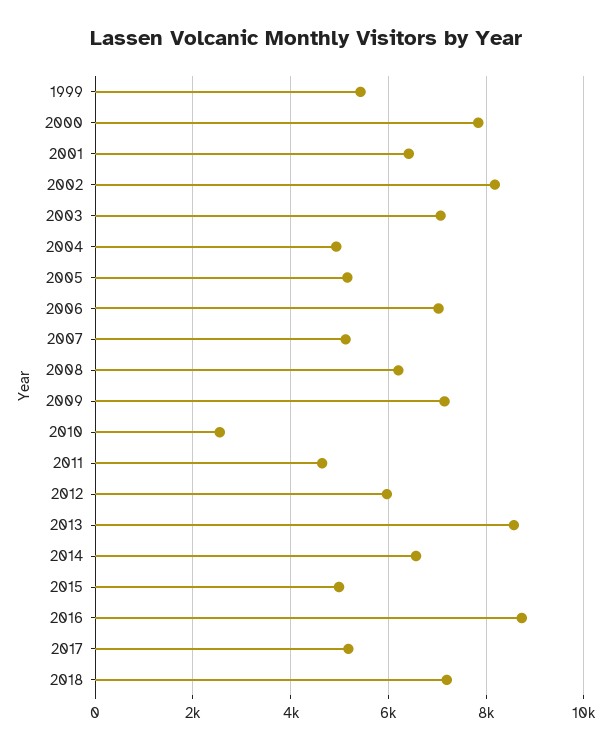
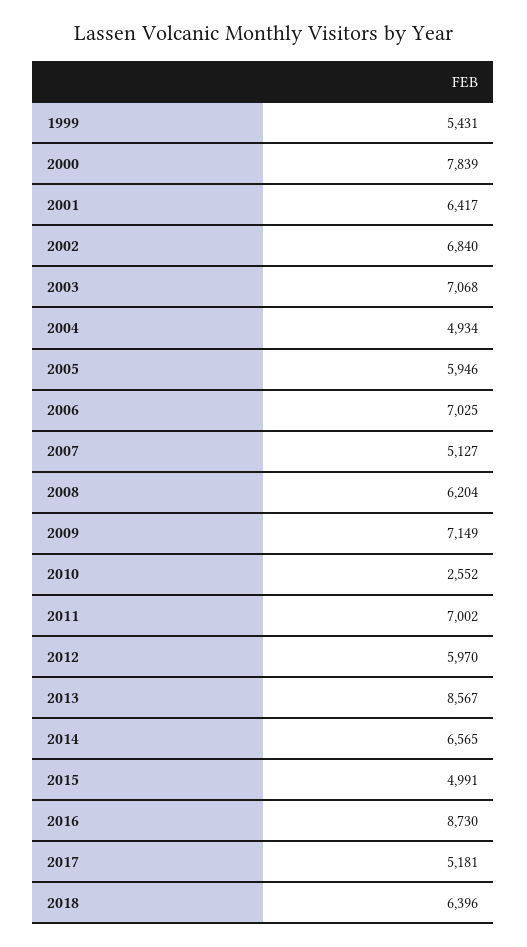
  {
    "1999": 5431,
    "2000": 7839,
    "2001": 6417,
-   "2002": 8200,
+   "2002": 6840,
    "2003": 7068,
    "2004": 4934,
-   "2005": 5200,
+   "2005": 5946,
    "2006": 7025,
    "2007": 5127,
    "2008": 6204,
    "2009": 7149,
    "2010": 2552,
-   "2011": 4600,
+   "2011": 7002,
    "2012": 5970,
    "2013": 8567,
    "2014": 6565,
    "2015": 4991,
    "2016": 8730,
    "2017": 5181,
-   "2018": 7200
+   "2018": 6396
  }

